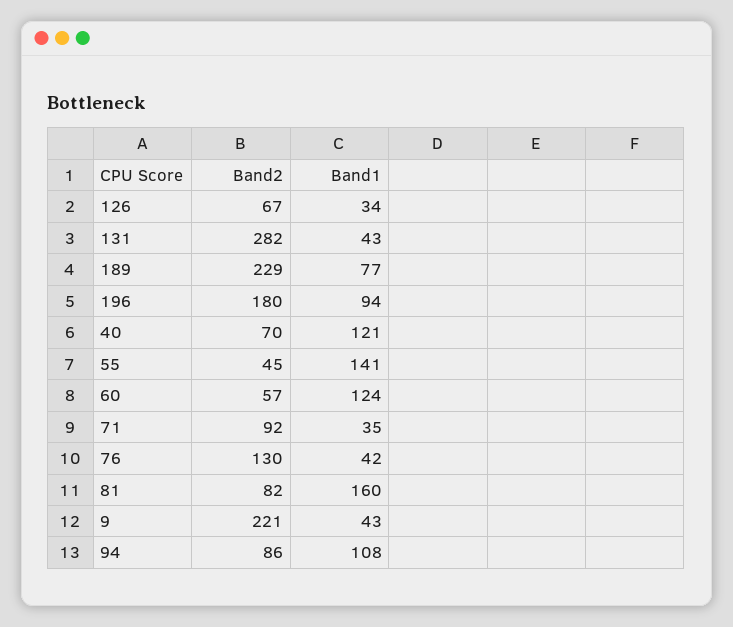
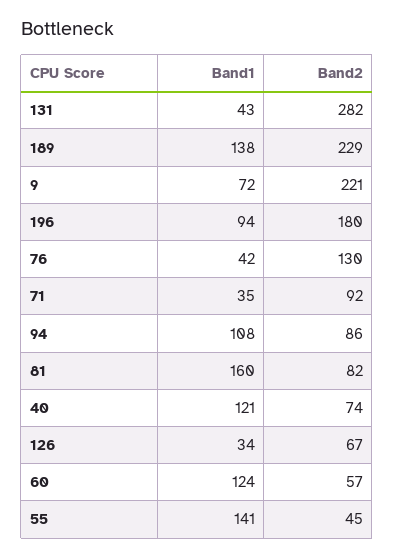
  {
    "Band2": {
      "126": 67,
      "131": 282,
      "189": 229,
      "196": 180,
-     "40": 70,
+     "40": 74,
      "55": 45,
      "60": 57,
      "71": 92,
      "76": 130,
      "81": 82,
      "9": 221,
      "94": 86
    },
    "Band1": {
      "126": 34,
      "131": 43,
-     "189": 77,
+     "189": 138,
      "196": 94,
      "40": 121,
      "55": 141,
      "60": 124,
      "71": 35,
      "76": 42,
      "81": 160,
-     "9": 43,
+     "9": 72,
      "94": 108
    }
  }

